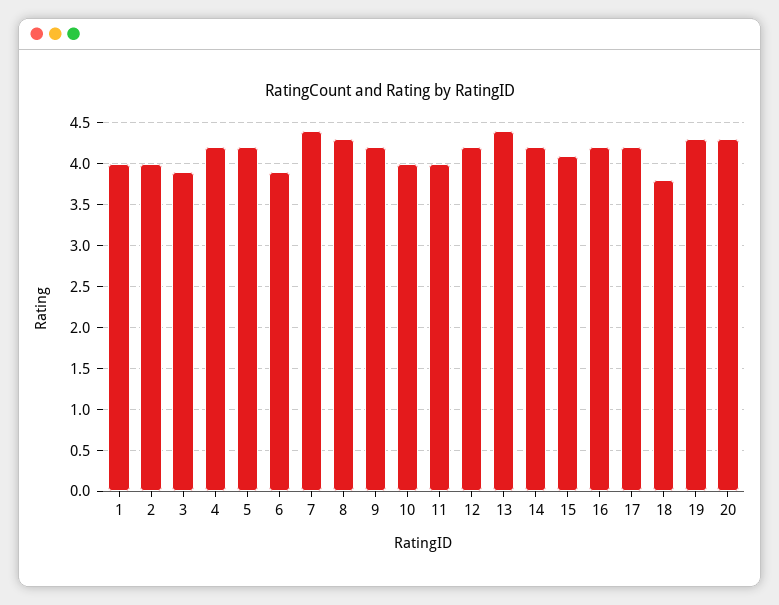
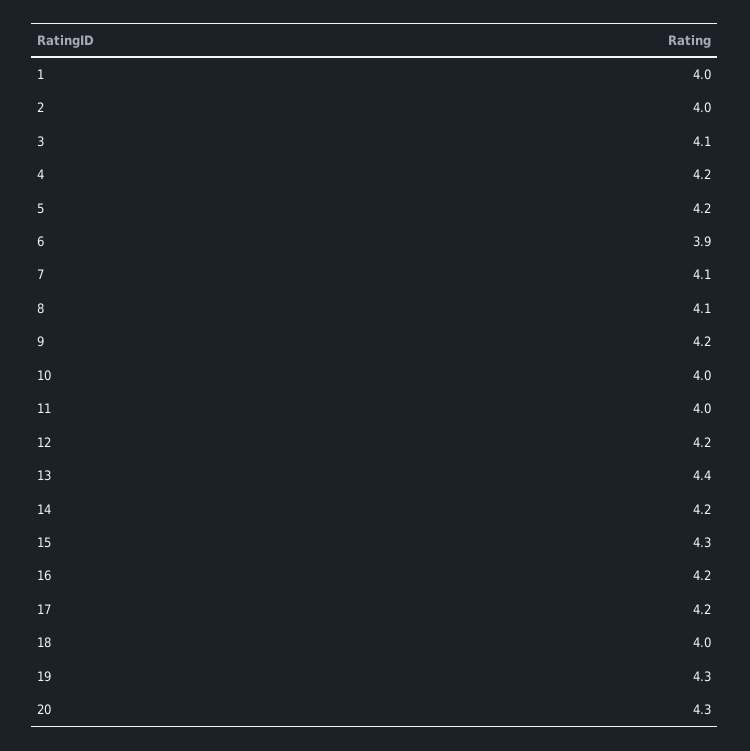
  {
    "1": 4,
    "2": 4,
-   "3": 3.9,
+   "3": 4.1,
    "4": 4.2,
    "5": 4.2,
    "6": 3.9,
-   "7": 4.4,
+   "7": 4.1,
-   "8": 4.3,
+   "8": 4.1,
    "9": 4.2,
    "10": 4,
    "11": 4,
    "12": 4.2,
    "13": 4.4,
    "14": 4.2,
-   "15": 4.1,
+   "15": 4.3,
    "16": 4.2,
    "17": 4.2,
-   "18": 3.8,
+   "18": 4,
    "19": 4.3,
    "20": 4.3
  }

